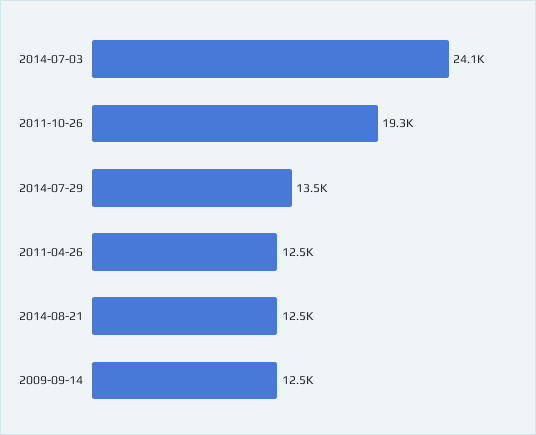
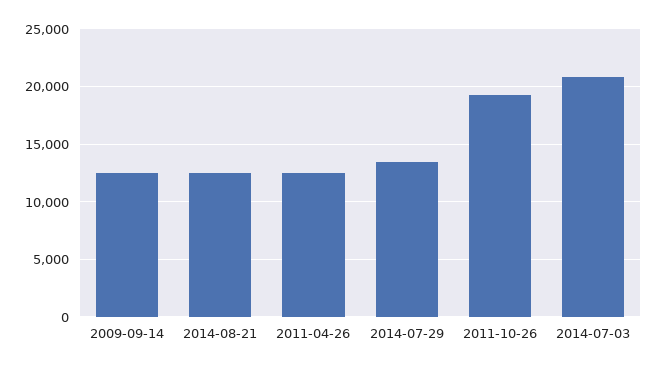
  {
-   "2014-07-03": 24100,
+   "2014-07-03": 21000,
    "2011-10-26": 19300,
    "2014-07-29": 13500,
    "2011-04-26": 12500,
    "2014-08-21": 12500,
    "2009-09-14": 12500
  }

